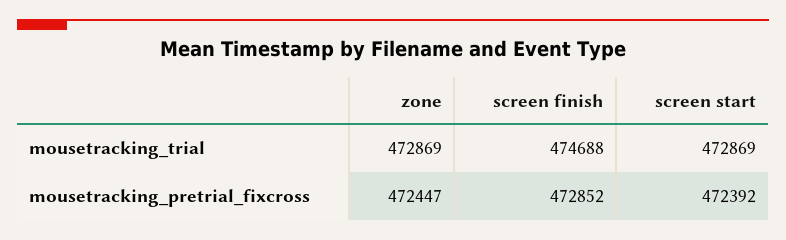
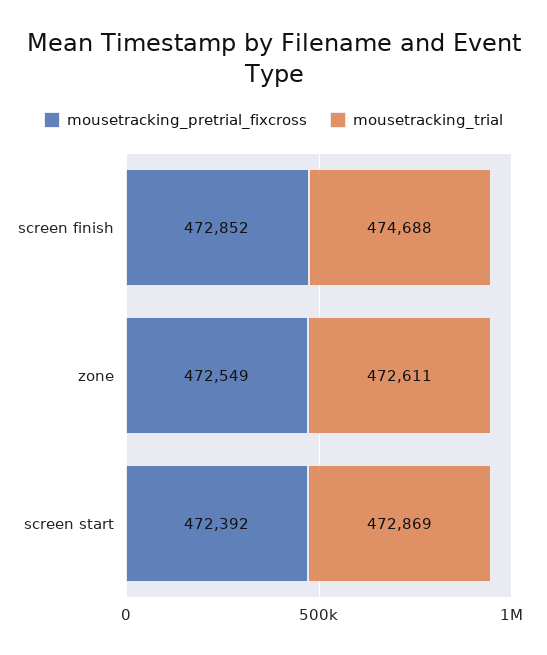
  {
    "mousetracking_trial": {
-     "zone": 472869,
+     "zone": 472611,
      "screen finish": 474688,
      "screen start": 472869
    },
    "mousetracking_pretrial_fixcross": {
-     "zone": 472447,
+     "zone": 472549,
      "screen finish": 472852,
      "screen start": 472392
    }
  }

